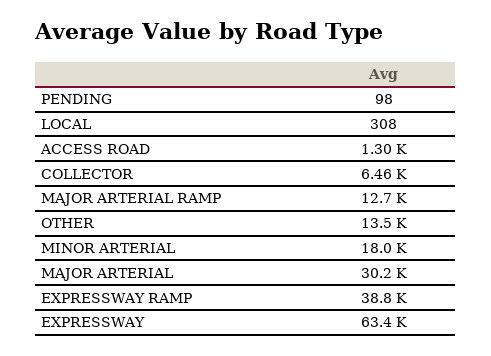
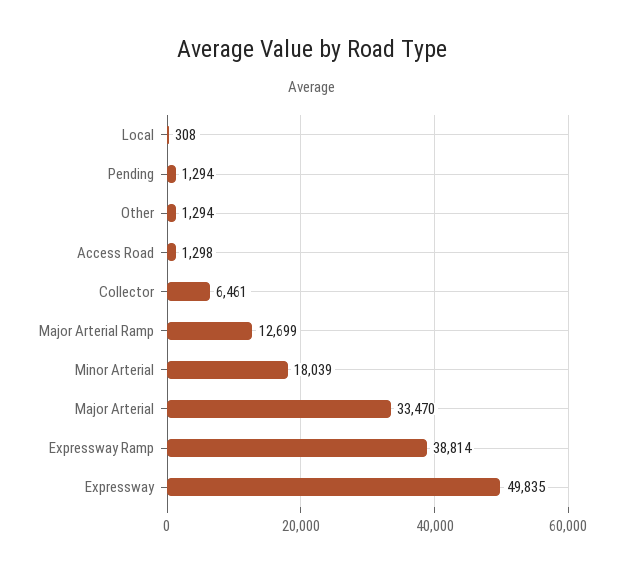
  {
-   "PENDING": 98,
+   "PENDING": 1294,
    "LOCAL": 308,
    "ACCESS ROAD": 1298,
    "COLLECTOR": 6461,
    "MAJOR ARTERIAL RAMP": 12699,
-   "OTHER": 13500,
+   "OTHER": 1294,
    "MINOR ARTERIAL": 18039,
-   "MAJOR ARTERIAL": 30200,
+   "MAJOR ARTERIAL": 33470,
    "EXPRESSWAY RAMP": 38814,
-   "EXPRESSWAY": 63400
+   "EXPRESSWAY": 49835
  }

